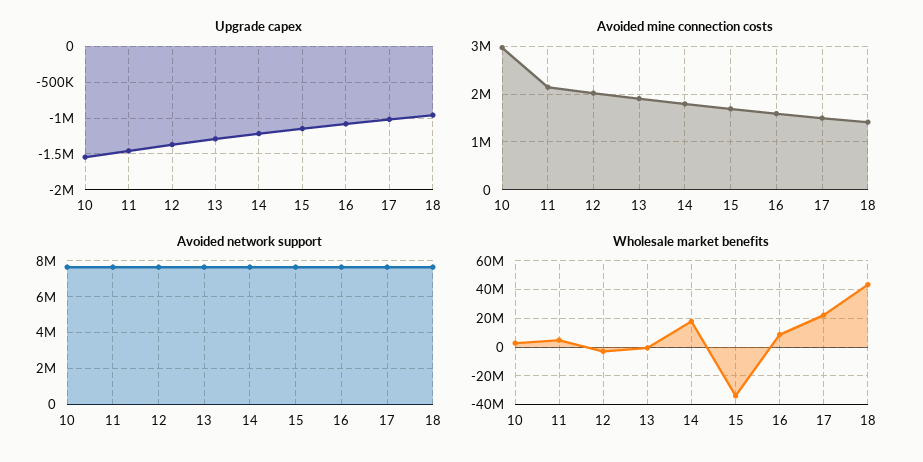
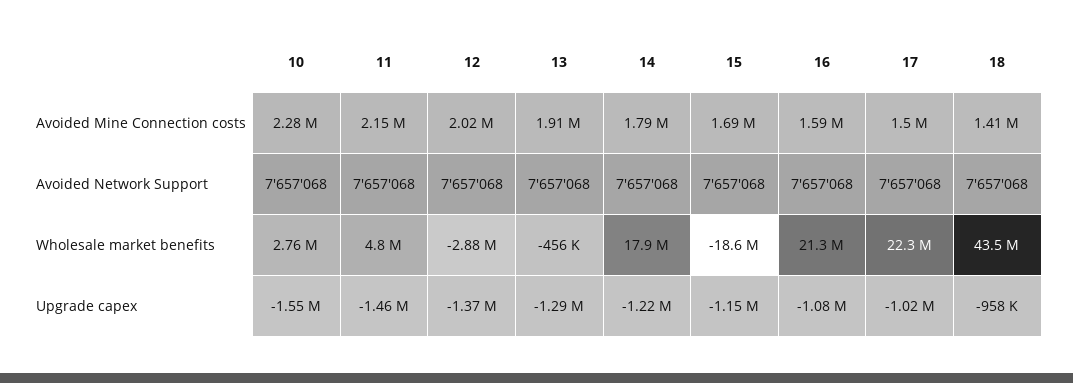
  {
    "Upgrade capex": {
      "10": -1550000,
      "11": -1460000,
      "12": -1370000,
      "13": -1290000,
      "14": -1220000,
      "15": -1150000,
      "16": -1080000,
      "17": -1020000,
      "18": -958000
    },
    "Avoided mine connection costs": {
-     "10": 3000000,
+     "10": 2280000,
      "11": 2150000,
      "12": 2020000,
      "13": 1910000,
      "14": 1790000,
      "15": 1690000,
      "16": 1590000,
      "17": 1500000,
      "18": 1410000
    },
    "Avoided network support": {
      "10": 7657068,
      "11": 7657068,
      "12": 7657068,
      "13": 7657068,
      "14": 7657068,
      "15": 7657068,
      "16": 7657068,
      "17": 7657068,
      "18": 7657068
    },
    "Wholesale market benefits": {
      "10": 2760000,
      "11": 4800000,
      "12": -2880000,
      "13": -456000,
      "14": 17900000,
-     "15": -35000000,
+     "15": -18600000,
-     "16": 10000000,
+     "16": 21300000,
      "17": 22300000,
      "18": 43500000
    }
  }

